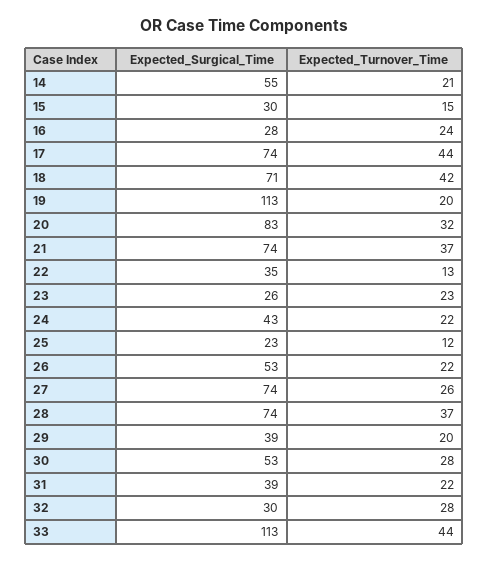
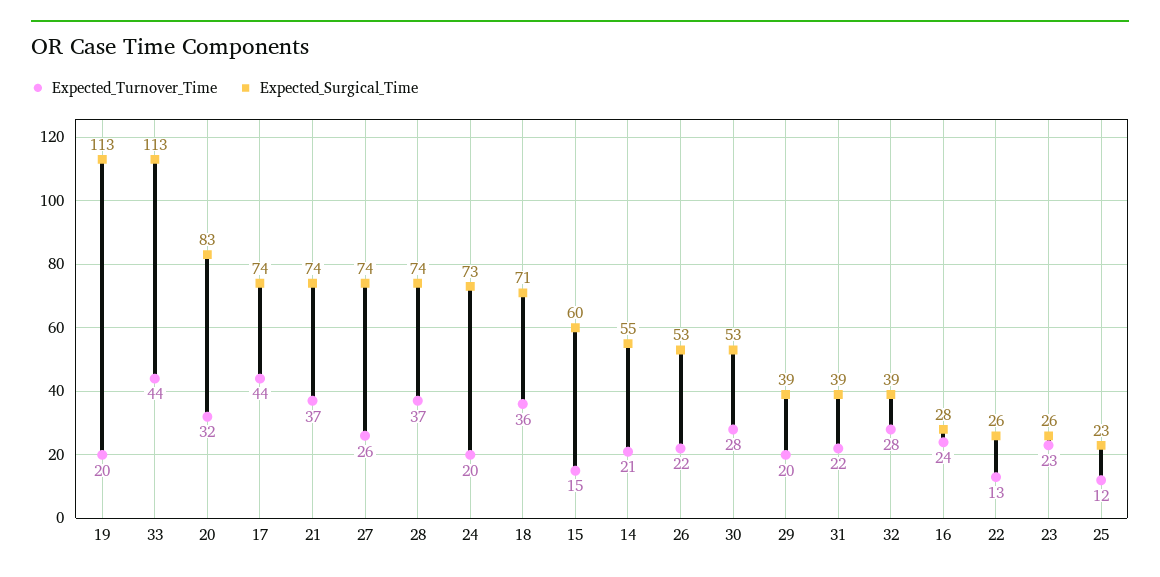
  {
    "Expected_Surgical_Time": {
      "14": 55,
-     "15": 30,
+     "15": 60,
      "16": 28,
      "17": 74,
      "18": 71,
      "19": 113,
      "20": 83,
      "21": 74,
-     "22": 35,
+     "22": 26,
      "23": 26,
-     "24": 43,
+     "24": 73,
      "25": 23,
      "26": 53,
      "27": 74,
      "28": 74,
      "29": 39,
      "30": 53,
      "31": 39,
-     "32": 30,
+     "32": 39,
      "33": 113
    },
    "Expected_Turnover_Time": {
      "14": 21,
      "15": 15,
      "16": 24,
      "17": 44,
-     "18": 42,
+     "18": 36,
      "19": 20,
      "20": 32,
      "21": 37,
      "22": 13,
      "23": 23,
-     "24": 22,
+     "24": 20,
      "25": 12,
      "26": 22,
      "27": 26,
      "28": 37,
      "29": 20,
      "30": 28,
      "31": 22,
      "32": 28,
      "33": 44
    }
  }

